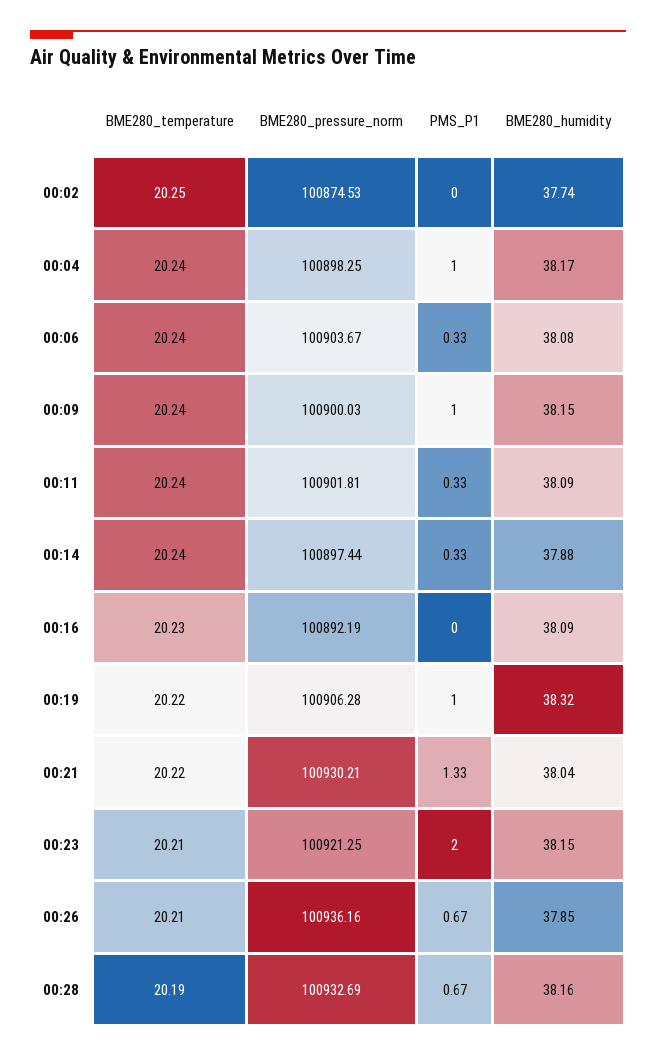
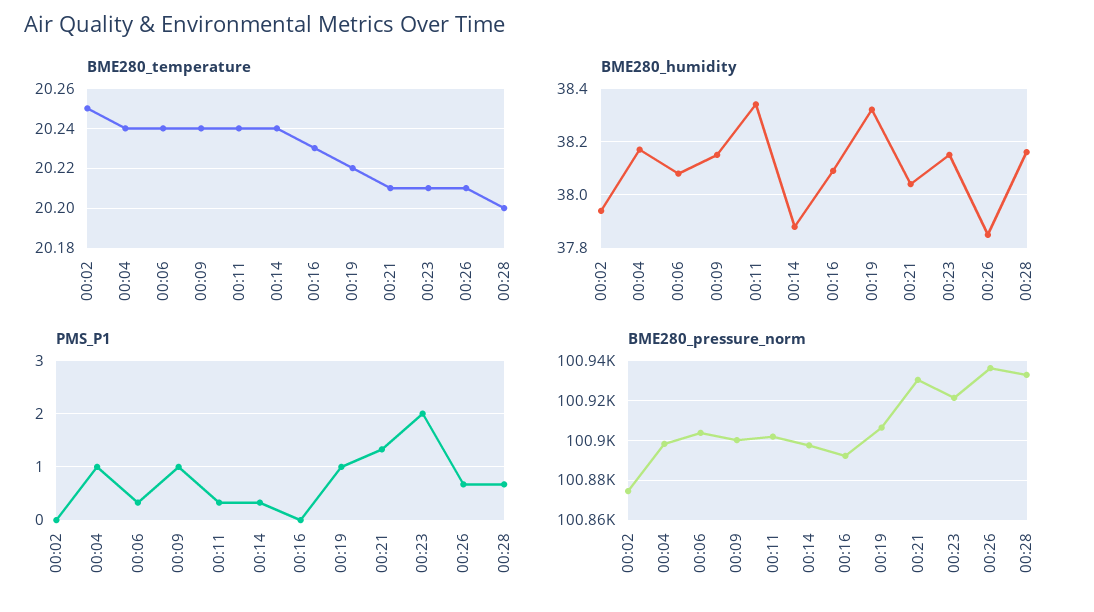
  {
    "BME280_temperature": {
      "00:02": 20.25,
      "00:04": 20.24,
      "00:06": 20.24,
      "00:09": 20.24,
      "00:11": 20.24,
      "00:14": 20.24,
      "00:16": 20.23,
      "00:19": 20.22,
-     "00:21": 20.22,
+     "00:21": 20.21,
      "00:23": 20.21,
      "00:26": 20.21,
-     "00:28": 20.19
+     "00:28": 20.2
    },
    "BME280_pressure_norm": {
      "00:02": 100874.53,
      "00:04": 100898.25,
      "00:06": 100903.67,
      "00:09": 100900.03,
      "00:11": 100901.81,
      "00:14": 100897.44,
      "00:16": 100892.19,
      "00:19": 100906.28,
      "00:21": 100930.21,
      "00:23": 100921.25,
      "00:26": 100936.16,
      "00:28": 100932.69
    },
    "PMS_P1": {
      "00:02": 0,
      "00:04": 1,
      "00:06": 0.33,
      "00:09": 1,
      "00:11": 0.33,
      "00:14": 0.33,
      "00:16": 0,
      "00:19": 1,
      "00:21": 1.33,
      "00:23": 2,
      "00:26": 0.67,
      "00:28": 0.67
    },
    "BME280_humidity": {
-     "00:02": 37.74,
+     "00:02": 37.95,
      "00:04": 38.17,
      "00:06": 38.08,
      "00:09": 38.15,
-     "00:11": 38.09,
+     "00:11": 38.35,
      "00:14": 37.88,
      "00:16": 38.09,
      "00:19": 38.32,
      "00:21": 38.04,
      "00:23": 38.15,
      "00:26": 37.85,
      "00:28": 38.16
    }
  }

